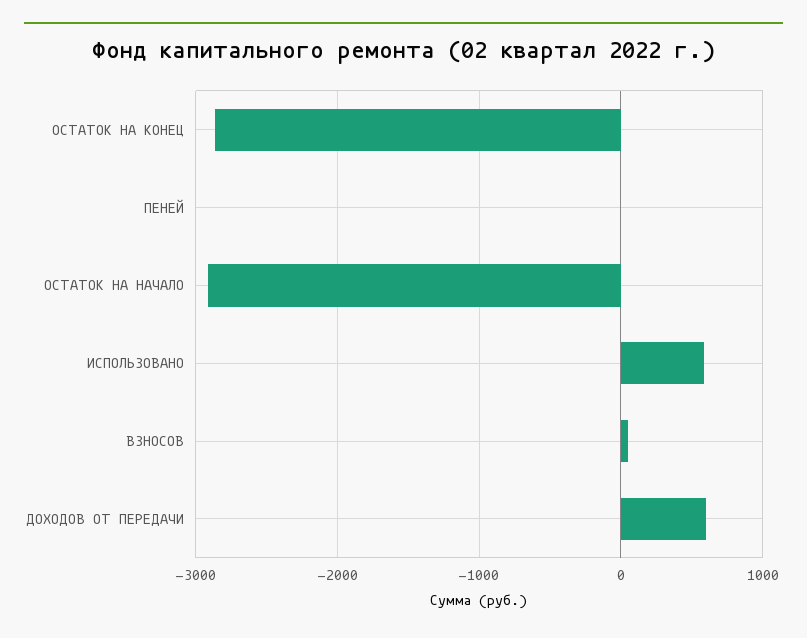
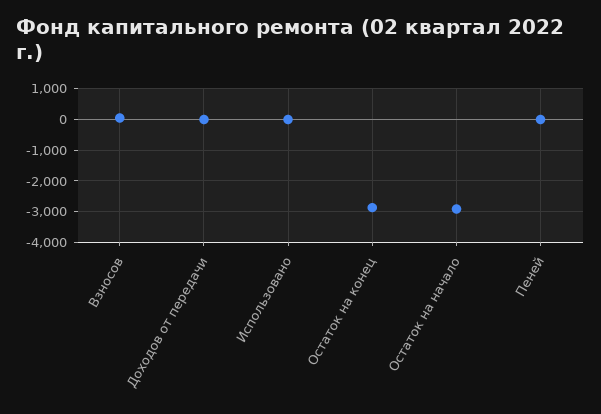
  {
    "ОСТАТОК НА КОНЕЦ": -2900,
    "ПЕНЕЙ": 0,
    "ОСТАТОК НА НАЧАЛО": -2900,
-   "ИСПОЛЬЗОВАНО": 600,
+   "ИСПОЛЬЗОВАНО": 0,
    "ВЗНОСОВ": 0,
-   "ДОХОДОВ ОТ ПЕРЕДАЧИ": 600
+   "ДОХОДОВ ОТ ПЕРЕДАЧИ": 0
  }

